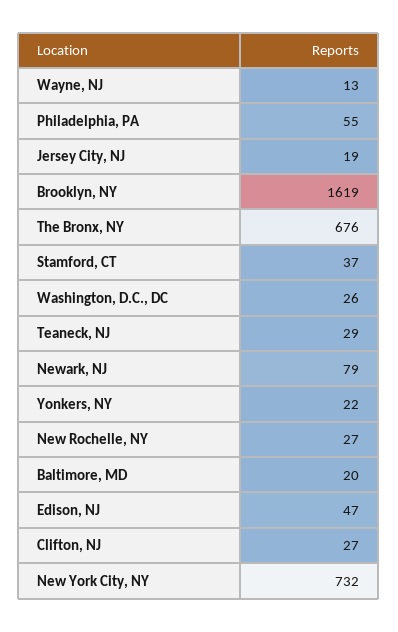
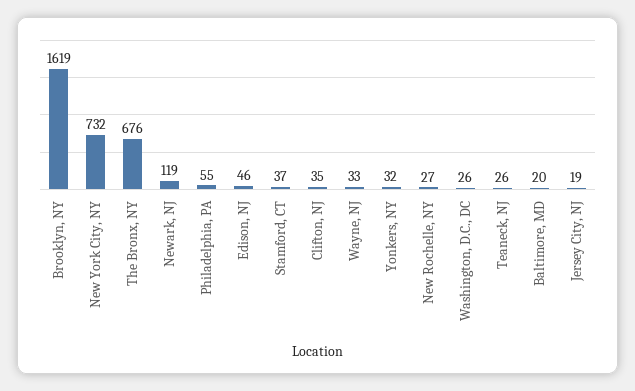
  {
-   "Wayne, NJ": 13,
+   "Wayne, NJ": 33,
    "Philadelphia, PA": 55,
    "Jersey City, NJ": 19,
    "Brooklyn, NY": 1619,
    "The Bronx, NY": 676,
    "Stamford, CT": 37,
    "Washington, D.C., DC": 26,
-   "Teaneck, NJ": 29,
+   "Teaneck, NJ": 26,
-   "Newark, NJ": 79,
+   "Newark, NJ": 119,
-   "Yonkers, NY": 22,
+   "Yonkers, NY": 32,
    "New Rochelle, NY": 27,
    "Baltimore, MD": 20,
-   "Edison, NJ": 47,
+   "Edison, NJ": 46,
-   "Clifton, NJ": 27,
+   "Clifton, NJ": 35,
    "New York City, NY": 732
  }

